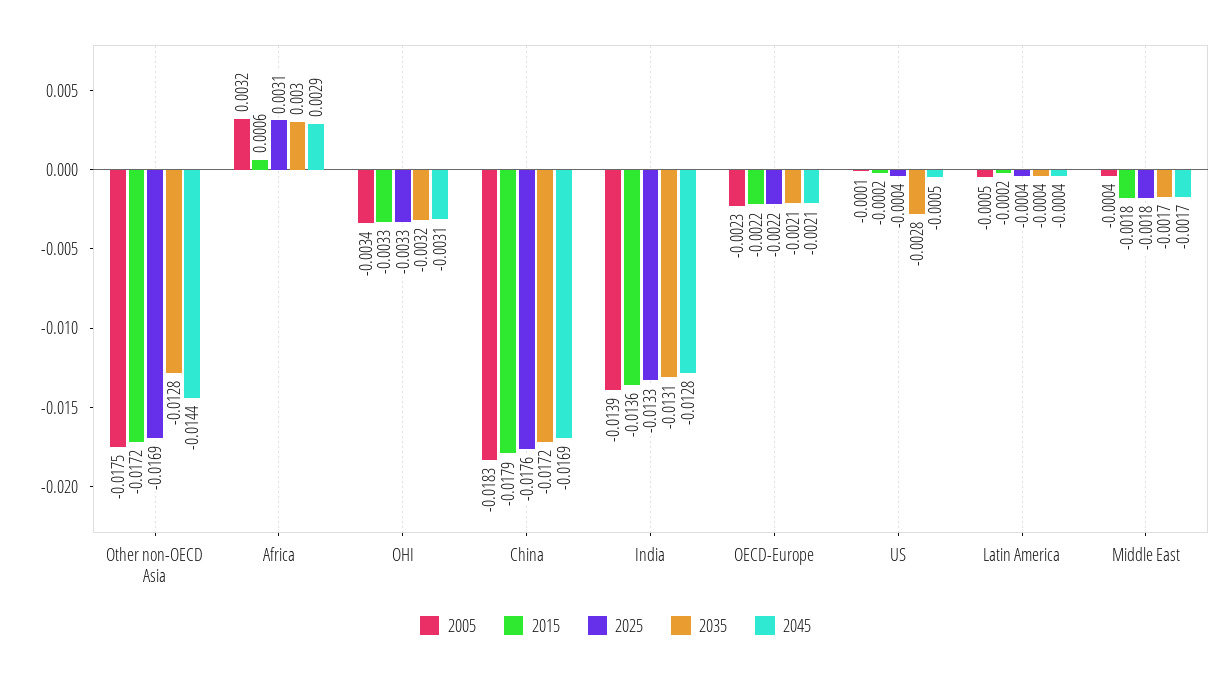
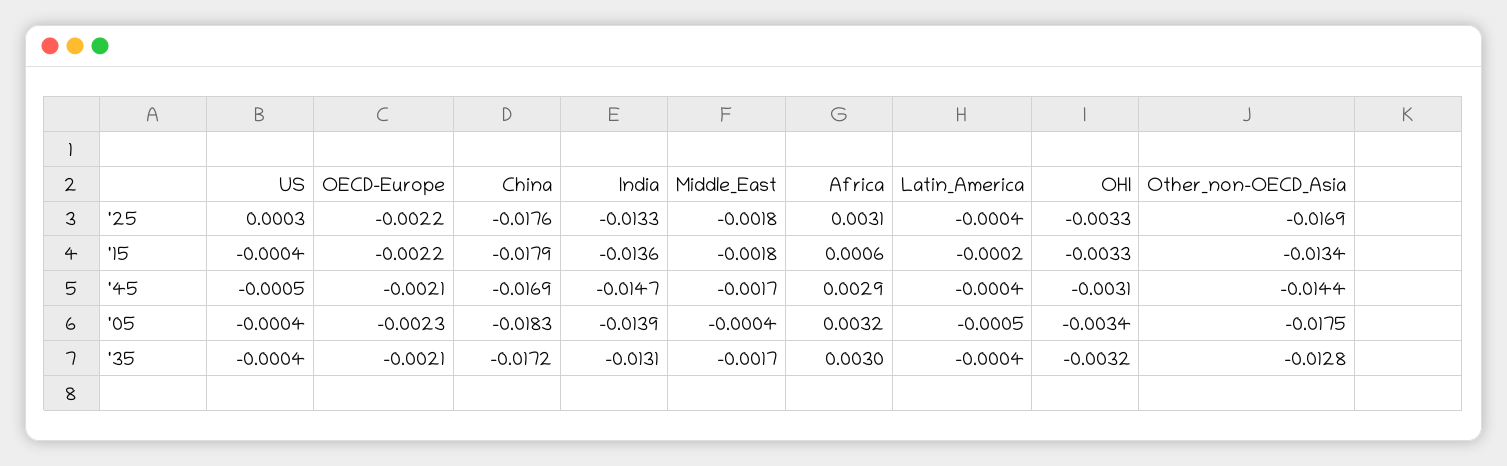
  {
    "2005": {
      "Other non-OECD Asia": -0.0175,
      "Africa": 0.0032,
      "OHI": -0.0034,
      "China": -0.0183,
      "India": -0.0139,
      "OECD-Europe": -0.0023,
-     "US": -0.0001,
+     "US": -0.0004,
      "Latin America": -0.0005,
      "Middle East": -0.0004
    },
    "2015": {
-     "Other non-OECD Asia": -0.0172,
+     "Other non-OECD Asia": -0.0134,
      "Africa": 0.0006,
      "OHI": -0.0033,
      "China": -0.0179,
      "India": -0.0136,
      "OECD-Europe": -0.0022,
-     "US": -0.0002,
+     "US": -0.0004,
      "Latin America": -0.0002,
      "Middle East": -0.0018
    },
    "2025": {
      "Other non-OECD Asia": -0.0169,
      "Africa": 0.0031,
      "OHI": -0.0033,
      "China": -0.0176,
      "India": -0.0133,
      "OECD-Europe": -0.0022,
-     "US": -0.0004,
+     "US": 0.0003,
      "Latin America": -0.0004,
      "Middle East": -0.0018
    },
    "2035": {
      "Other non-OECD Asia": -0.0128,
      "Africa": 0.003,
      "OHI": -0.0032,
      "China": -0.0172,
      "India": -0.0131,
      "OECD-Europe": -0.0021,
-     "US": -0.0028,
+     "US": -0.0004,
      "Latin America": -0.0004,
      "Middle East": -0.0017
    },
    "2045": {
      "Other non-OECD Asia": -0.0144,
      "Africa": 0.0029,
      "OHI": -0.0031,
      "China": -0.0169,
-     "India": -0.0128,
+     "India": -0.0147,
      "OECD-Europe": -0.0021,
      "US": -0.0005,
      "Latin America": -0.0004,
      "Middle East": -0.0017
    }
  }

